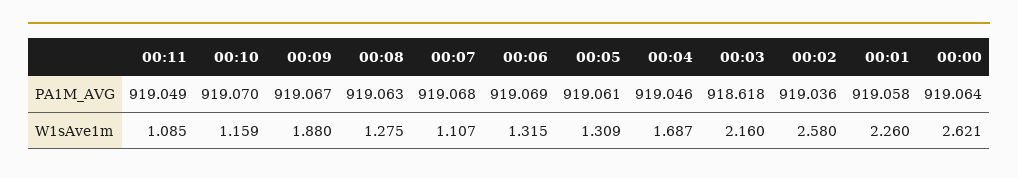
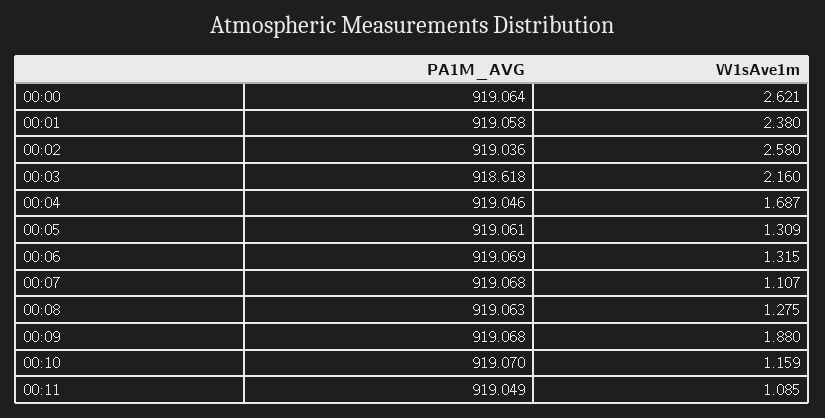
  {
    "00:11": {
      "PA1M_AVG": 919.049,
      "W1sAve1m": 1.085
    },
    "00:10": {
      "PA1M_AVG": 919.07,
      "W1sAve1m": 1.159
    },
    "00:09": {
-     "PA1M_AVG": 919.067,
+     "PA1M_AVG": 919.068,
      "W1sAve1m": 1.88
    },
    "00:08": {
      "PA1M_AVG": 919.063,
      "W1sAve1m": 1.275
    },
    "00:07": {
      "PA1M_AVG": 919.068,
      "W1sAve1m": 1.107
    },
    "00:06": {
      "PA1M_AVG": 919.069,
      "W1sAve1m": 1.315
    },
    "00:05": {
      "PA1M_AVG": 919.061,
      "W1sAve1m": 1.309
    },
    "00:04": {
      "PA1M_AVG": 919.046,
      "W1sAve1m": 1.687
    },
    "00:03": {
      "PA1M_AVG": 918.618,
      "W1sAve1m": 2.16
    },
    "00:02": {
      "PA1M_AVG": 919.036,
      "W1sAve1m": 2.58
    },
    "00:01": {
      "PA1M_AVG": 919.058,
-     "W1sAve1m": 2.26
+     "W1sAve1m": 2.38
    },
    "00:00": {
      "PA1M_AVG": 919.064,
      "W1sAve1m": 2.621
    }
  }

